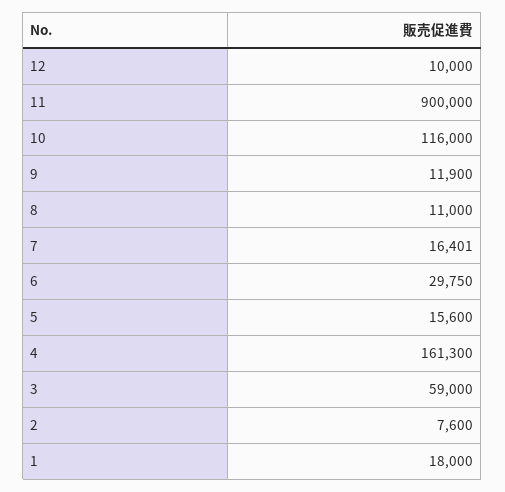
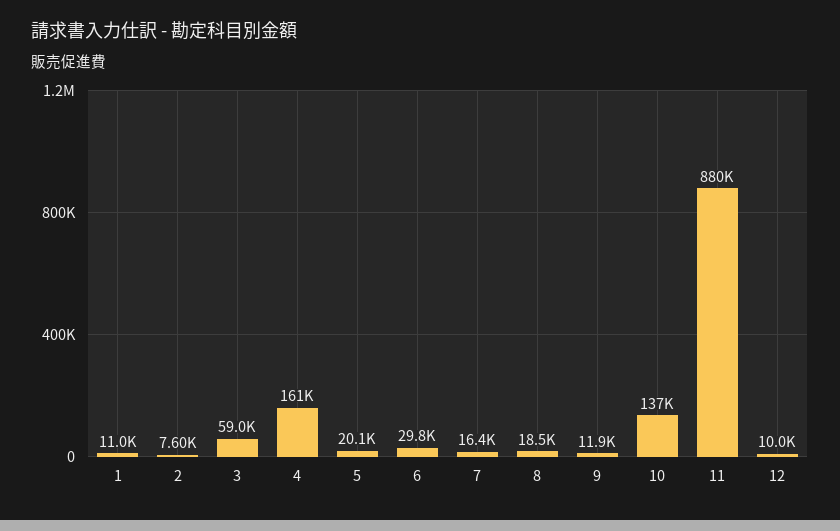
  {
    "12": 10000,
-   "11": 900000,
+   "11": 880000,
-   "10": 116000,
+   "10": 137000,
    "9": 11900,
-   "8": 11000,
+   "8": 18500,
    "7": 16401,
    "6": 29750,
-   "5": 15600,
+   "5": 20100,
    "4": 161300,
    "3": 59000,
    "2": 7600,
-   "1": 18000
+   "1": 11000
  }

